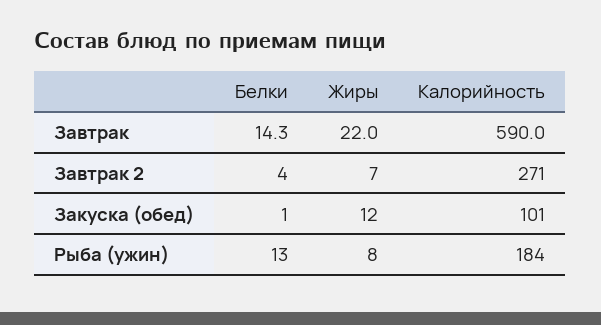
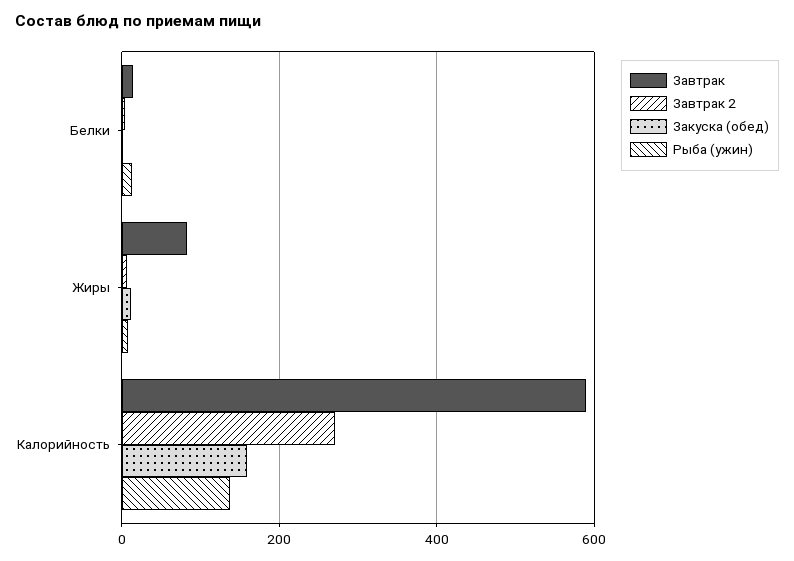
  {
    "Завтрак": {
      "Белки": 14.3,
-     "Жиры": 22,
+     "Жиры": 80,
      "Калорийность": 590
    },
    "Завтрак 2": {
      "Белки": 4,
      "Жиры": 7,
      "Калорийность": 271
    },
    "Закуска (обед)": {
      "Белки": 1,
      "Жиры": 12,
-     "Калорийность": 101
+     "Калорийность": 160
    },
    "Рыба (ужин)": {
      "Белки": 13,
      "Жиры": 8,
-     "Калорийность": 184
+     "Калорийность": 140
    }
  }

